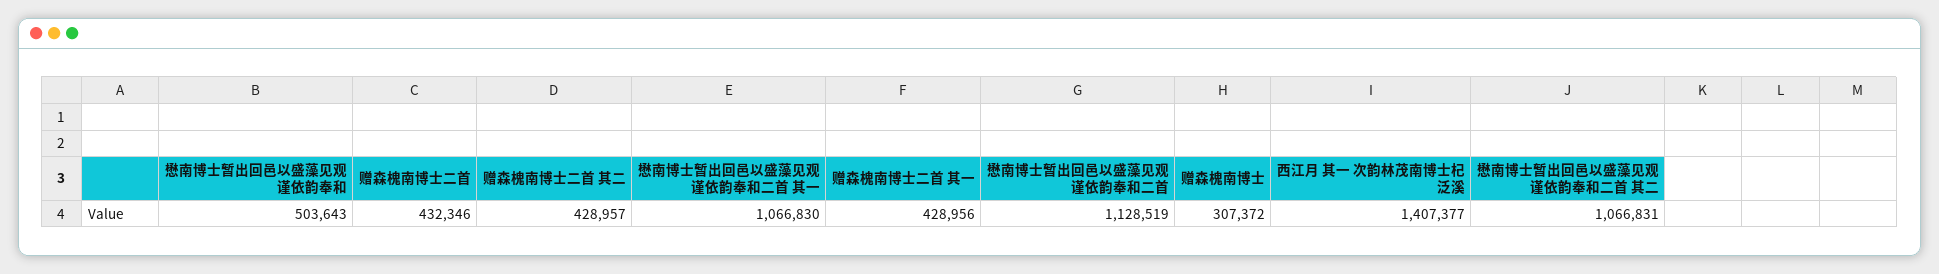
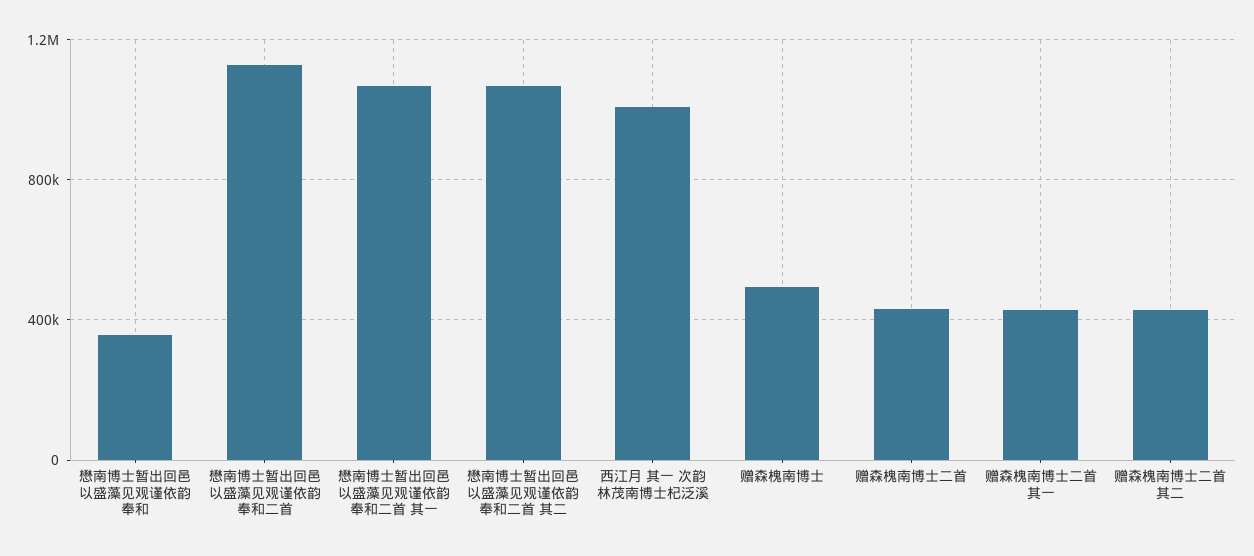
  {
-   "懋南博士暂出回邑以盛藻见观谨依韵奉和": 503643,
+   "懋南博士暂出回邑以盛藻见观谨依韵奉和": 350000,
    "赠森槐南博士二首": 432346,
    "赠森槐南博士二首 其二": 428957,
    "懋南博士暂出回邑以盛藻见观谨依韵奉和二首 其一": 1066830,
    "赠森槐南博士二首 其一": 428956,
    "懋南博士暂出回邑以盛藻见观谨依韵奉和二首": 1128519,
-   "赠森槐南博士": 307372,
+   "赠森槐南博士": 500000,
-   "西江月 其一 次韵林茂南博士杞泛溪": 1407377,
+   "西江月 其一 次韵林茂南博士杞泛溪": 1000000,
    "懋南博士暂出回邑以盛藻见观谨依韵奉和二首 其二": 1066831
  }

